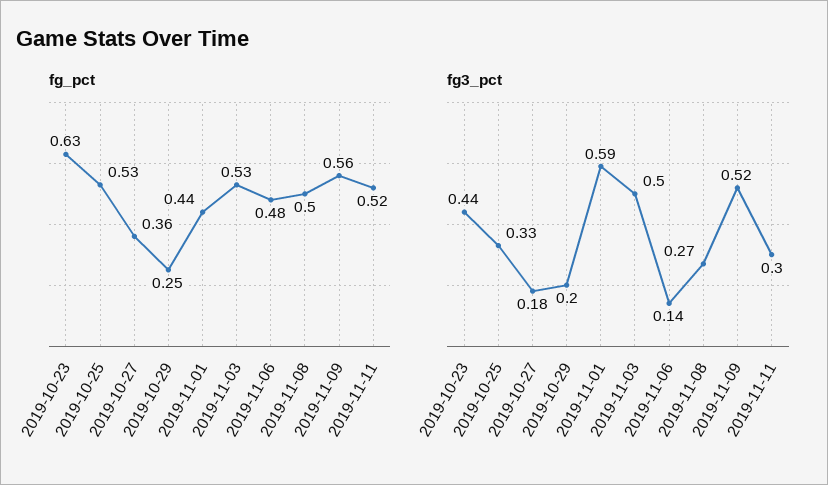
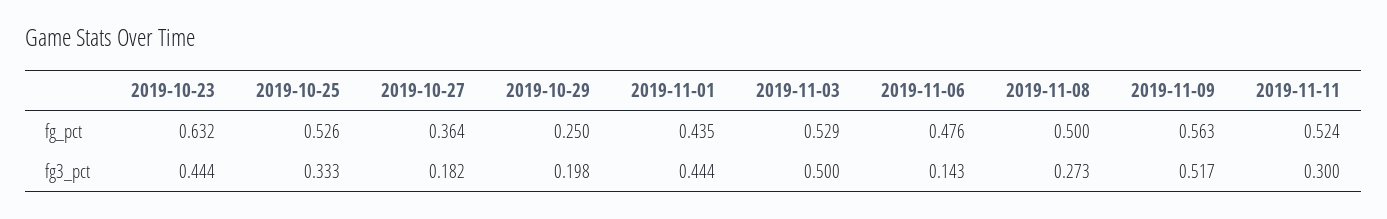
  {
    "fg_pct": {
      "2019-10-23": 0.632,
      "2019-10-25": 0.526,
      "2019-10-27": 0.364,
      "2019-10-29": 0.25,
      "2019-11-01": 0.435,
      "2019-11-03": 0.529,
      "2019-11-06": 0.476,
      "2019-11-08": 0.5,
      "2019-11-09": 0.563,
      "2019-11-11": 0.524
    },
    "fg3_pct": {
      "2019-10-23": 0.444,
      "2019-10-25": 0.333,
      "2019-10-27": 0.182,
      "2019-10-29": 0.198,
-     "2019-11-01": 0.59,
+     "2019-11-01": 0.444,
      "2019-11-03": 0.5,
      "2019-11-06": 0.143,
      "2019-11-08": 0.273,
      "2019-11-09": 0.517,
      "2019-11-11": 0.3
    }
  }

